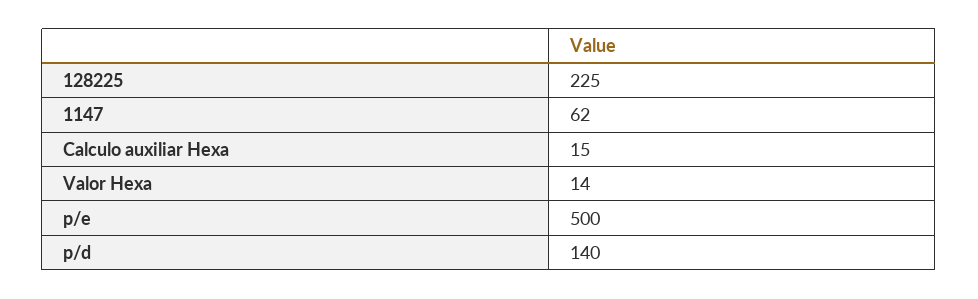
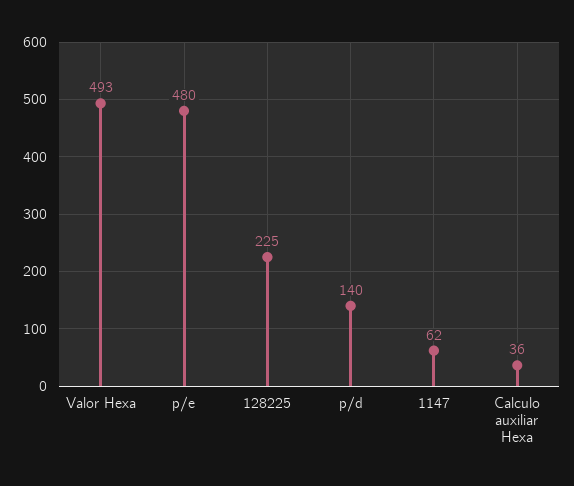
  {
    "128225": 225,
    "1147": 62,
-   "Calculo auxiliar Hexa": 15,
+   "Calculo auxiliar Hexa": 36,
-   "Valor Hexa": 14,
+   "Valor Hexa": 493,
-   "p/e": 500,
+   "p/e": 480,
    "p/d": 140
  }

